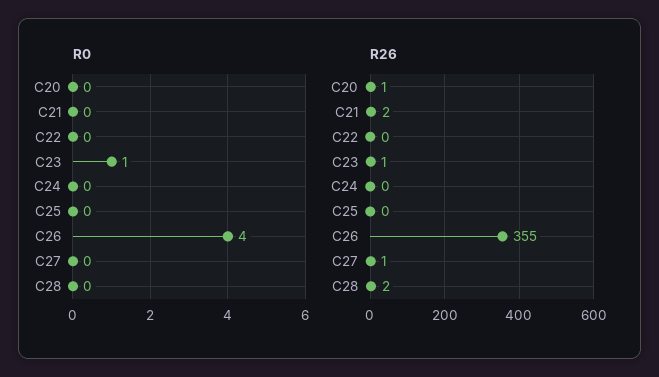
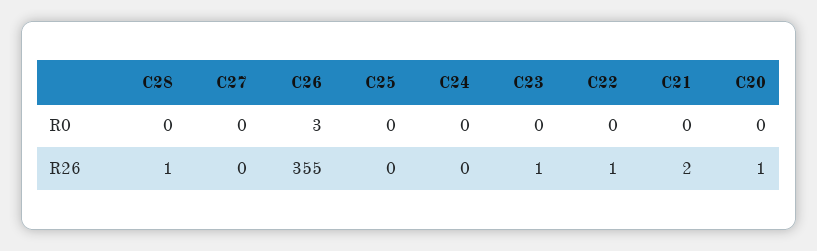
  {
    "R0": {
      "C20": 0,
      "C21": 0,
      "C22": 0,
-     "C23": 1,
+     "C23": 0,
      "C24": 0,
      "C25": 0,
-     "C26": 4,
+     "C26": 3,
      "C27": 0,
      "C28": 0
    },
    "R26": {
      "C20": 1,
      "C21": 2,
-     "C22": 0,
+     "C22": 1,
      "C23": 1,
      "C24": 0,
      "C25": 0,
      "C26": 355,
-     "C27": 1,
+     "C27": 0,
-     "C28": 2
+     "C28": 1
    }
  }

